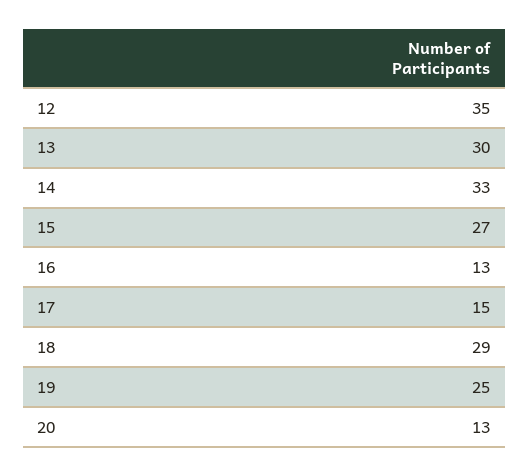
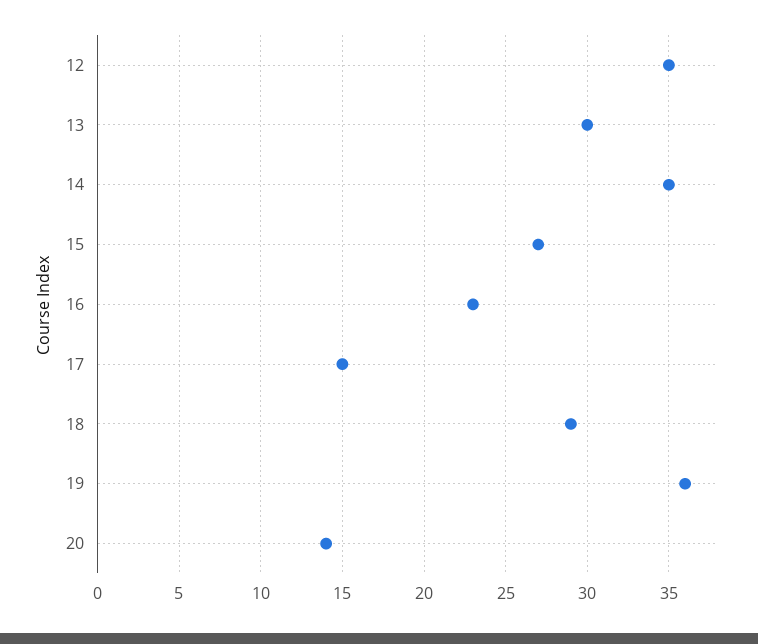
  {
    "12": 35,
    "13": 30,
-   "14": 33,
+   "14": 35,
    "15": 27,
-   "16": 13,
+   "16": 23,
    "17": 15,
    "18": 29,
-   "19": 25,
+   "19": 36,
-   "20": 13
+   "20": 14
  }

